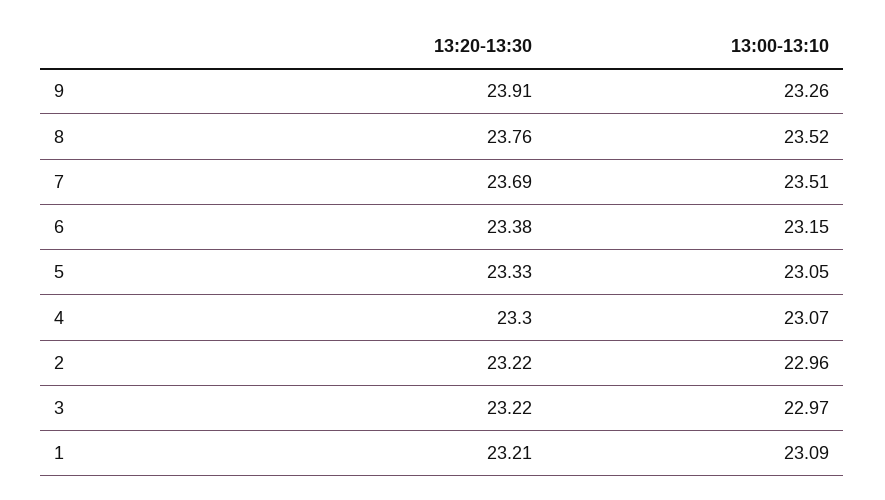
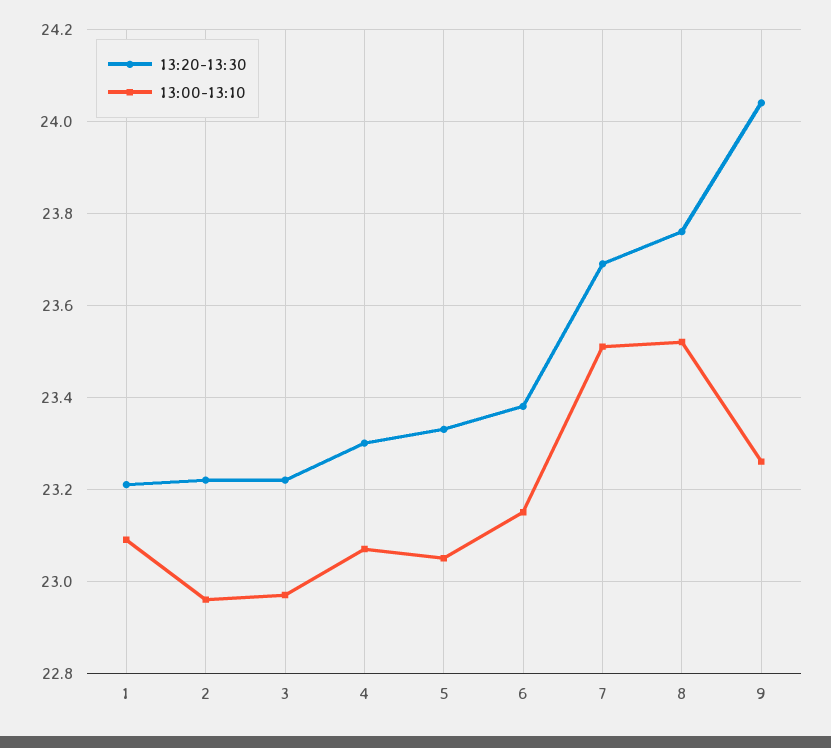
  {
    "13:20-13:30": {
-     "9": 23.91,
+     "9": 24.05,
      "8": 23.76,
      "7": 23.69,
      "6": 23.38,
      "5": 23.33,
      "4": 23.3,
      "2": 23.22,
      "3": 23.22,
      "1": 23.21
    },
    "13:00-13:10": {
      "9": 23.26,
      "8": 23.52,
      "7": 23.51,
      "6": 23.15,
      "5": 23.05,
      "4": 23.07,
      "2": 22.96,
      "3": 22.97,
      "1": 23.09
    }
  }

